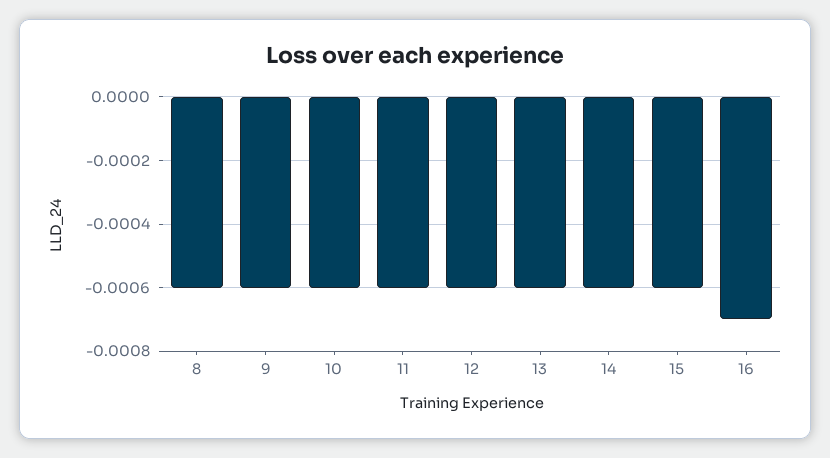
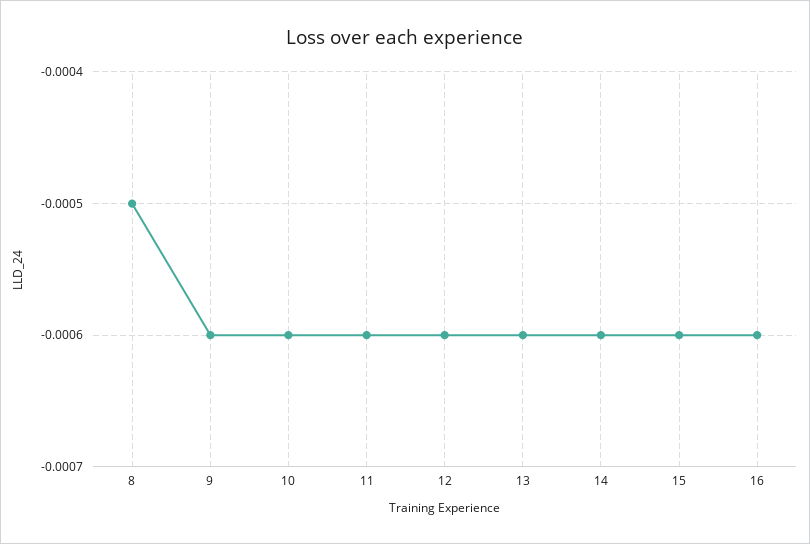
  {
-   "8": -0.0006,
+   "8": -0.0005,
    "9": -0.0006,
    "10": -0.0006,
    "11": -0.0006,
    "12": -0.0006,
    "13": -0.0006,
    "14": -0.0006,
    "15": -0.0006,
-   "16": -0.0007
+   "16": -0.0006
  }

